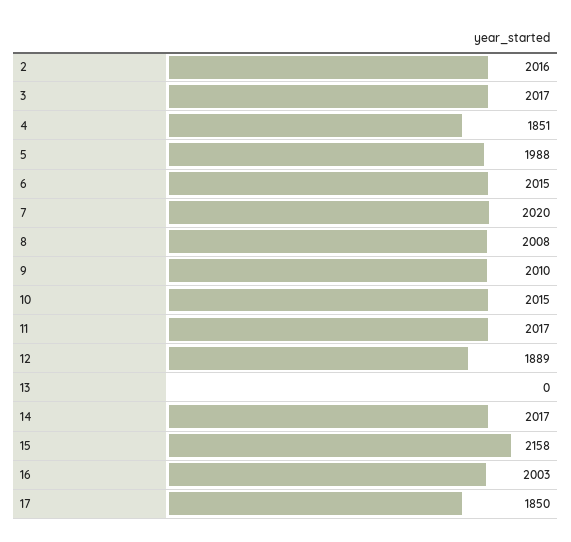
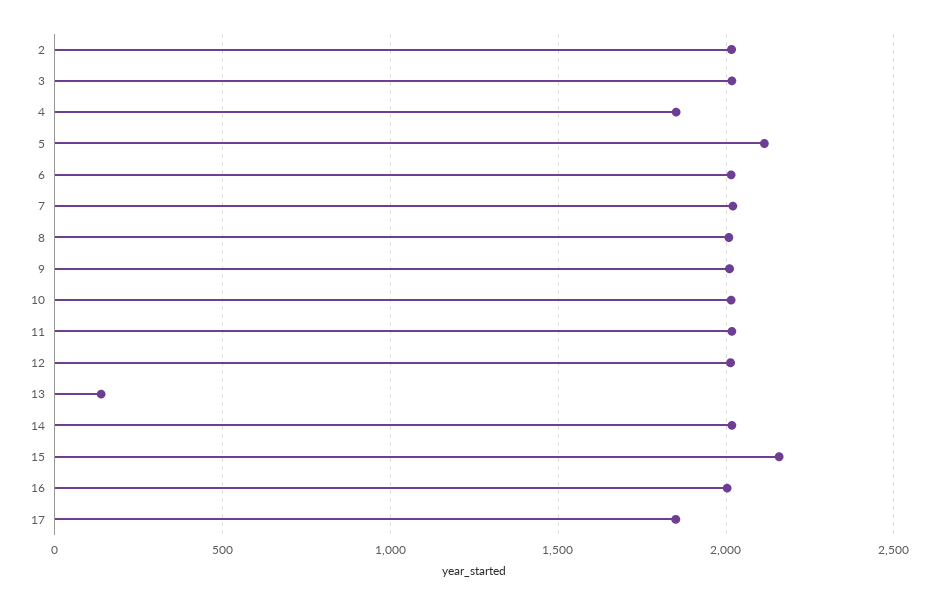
  {
    "2": 2016,
    "3": 2017,
    "4": 1851,
-   "5": 1988,
+   "5": 2100,
    "6": 2015,
    "7": 2020,
    "8": 2008,
    "9": 2010,
    "10": 2015,
    "11": 2017,
-   "12": 1889,
+   "12": 2000,
-   "13": 0,
+   "13": 150,
    "14": 2017,
    "15": 2158,
    "16": 2003,
    "17": 1850
  }

